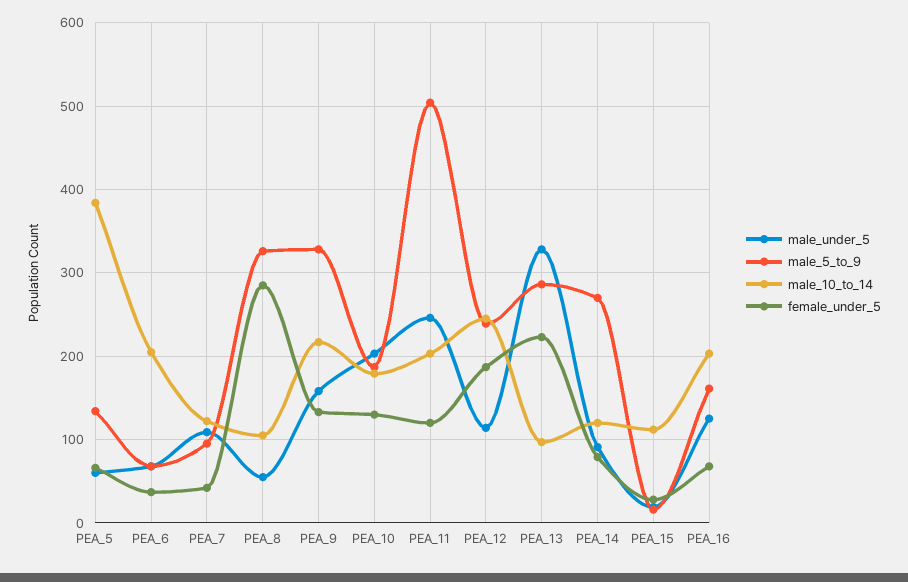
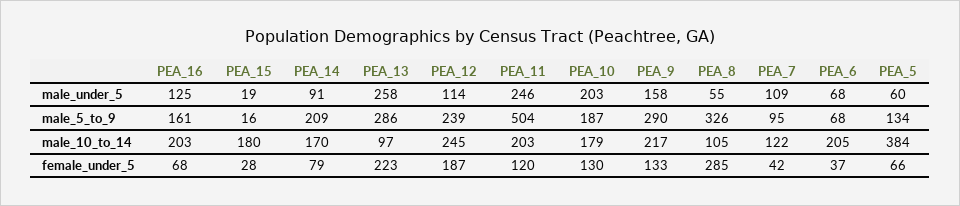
  {
    "male_under_5": {
      "PEA_5": 60,
      "PEA_6": 68,
      "PEA_7": 109,
      "PEA_8": 55,
      "PEA_9": 158,
      "PEA_10": 203,
      "PEA_11": 246,
      "PEA_12": 114,
-     "PEA_13": 330,
+     "PEA_13": 258,
      "PEA_14": 91,
      "PEA_15": 19,
      "PEA_16": 125
    },
    "male_5_to_9": {
      "PEA_5": 134,
      "PEA_6": 68,
      "PEA_7": 95,
      "PEA_8": 326,
-     "PEA_9": 330,
+     "PEA_9": 290,
      "PEA_10": 187,
      "PEA_11": 504,
      "PEA_12": 239,
      "PEA_13": 286,
-     "PEA_14": 270,
+     "PEA_14": 209,
      "PEA_15": 16,
      "PEA_16": 161
    },
    "male_10_to_14": {
      "PEA_5": 384,
      "PEA_6": 205,
      "PEA_7": 122,
      "PEA_8": 105,
      "PEA_9": 217,
      "PEA_10": 179,
      "PEA_11": 203,
      "PEA_12": 245,
      "PEA_13": 97,
-     "PEA_14": 120,
+     "PEA_14": 170,
-     "PEA_15": 110,
+     "PEA_15": 180,
      "PEA_16": 203
    },
    "female_under_5": {
      "PEA_5": 66,
      "PEA_6": 37,
      "PEA_7": 42,
      "PEA_8": 285,
      "PEA_9": 133,
      "PEA_10": 130,
      "PEA_11": 120,
      "PEA_12": 187,
      "PEA_13": 223,
      "PEA_14": 79,
      "PEA_15": 28,
      "PEA_16": 68
    }
  }

